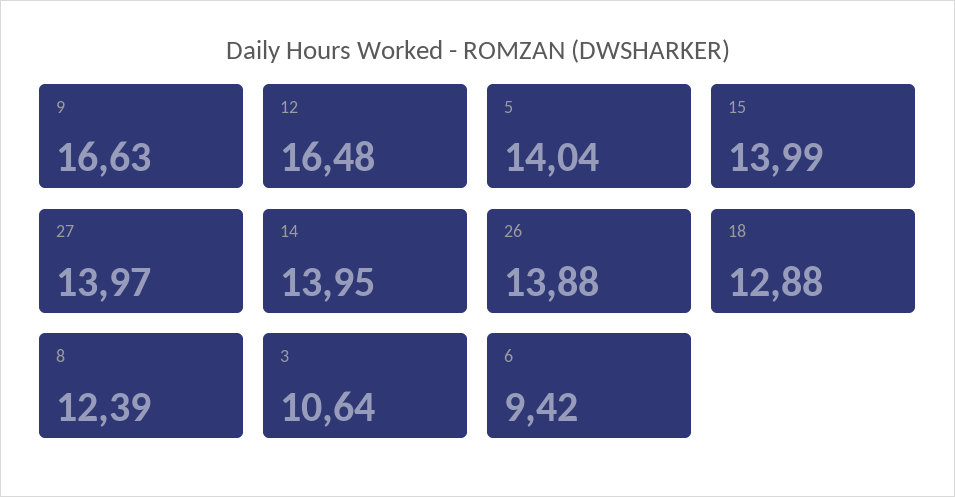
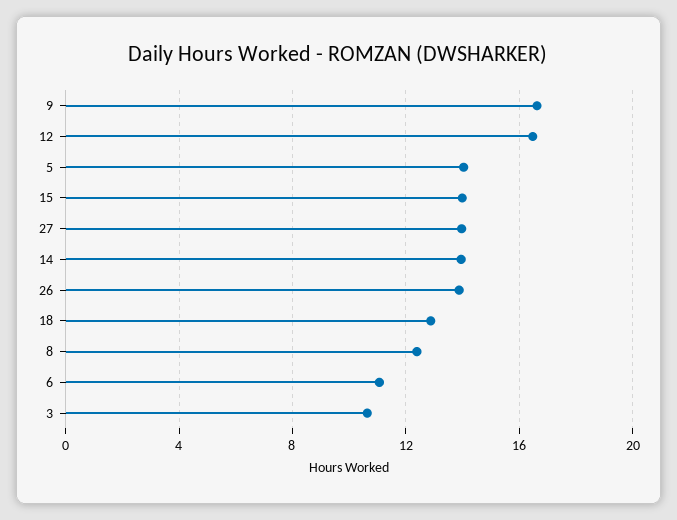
  {
    "9": 16.63,
    "12": 16.48,
    "5": 14.04,
    "15": 13.99,
    "27": 13.97,
    "14": 13.95,
    "26": 13.88,
    "18": 12.88,
    "8": 12.39,
    "3": 10.64,
-   "6": 9.42
+   "6": 11
  }

